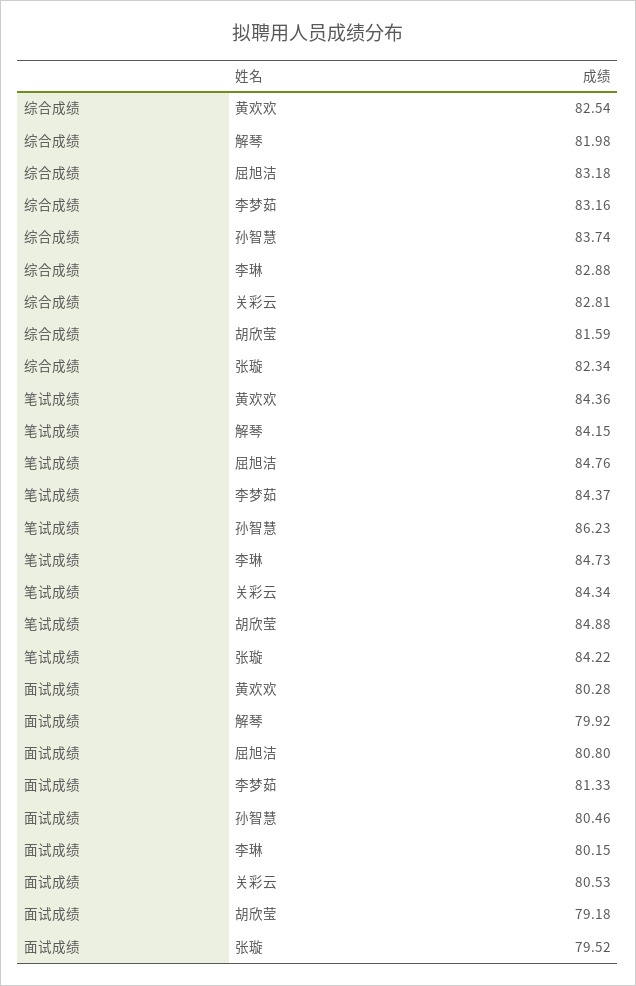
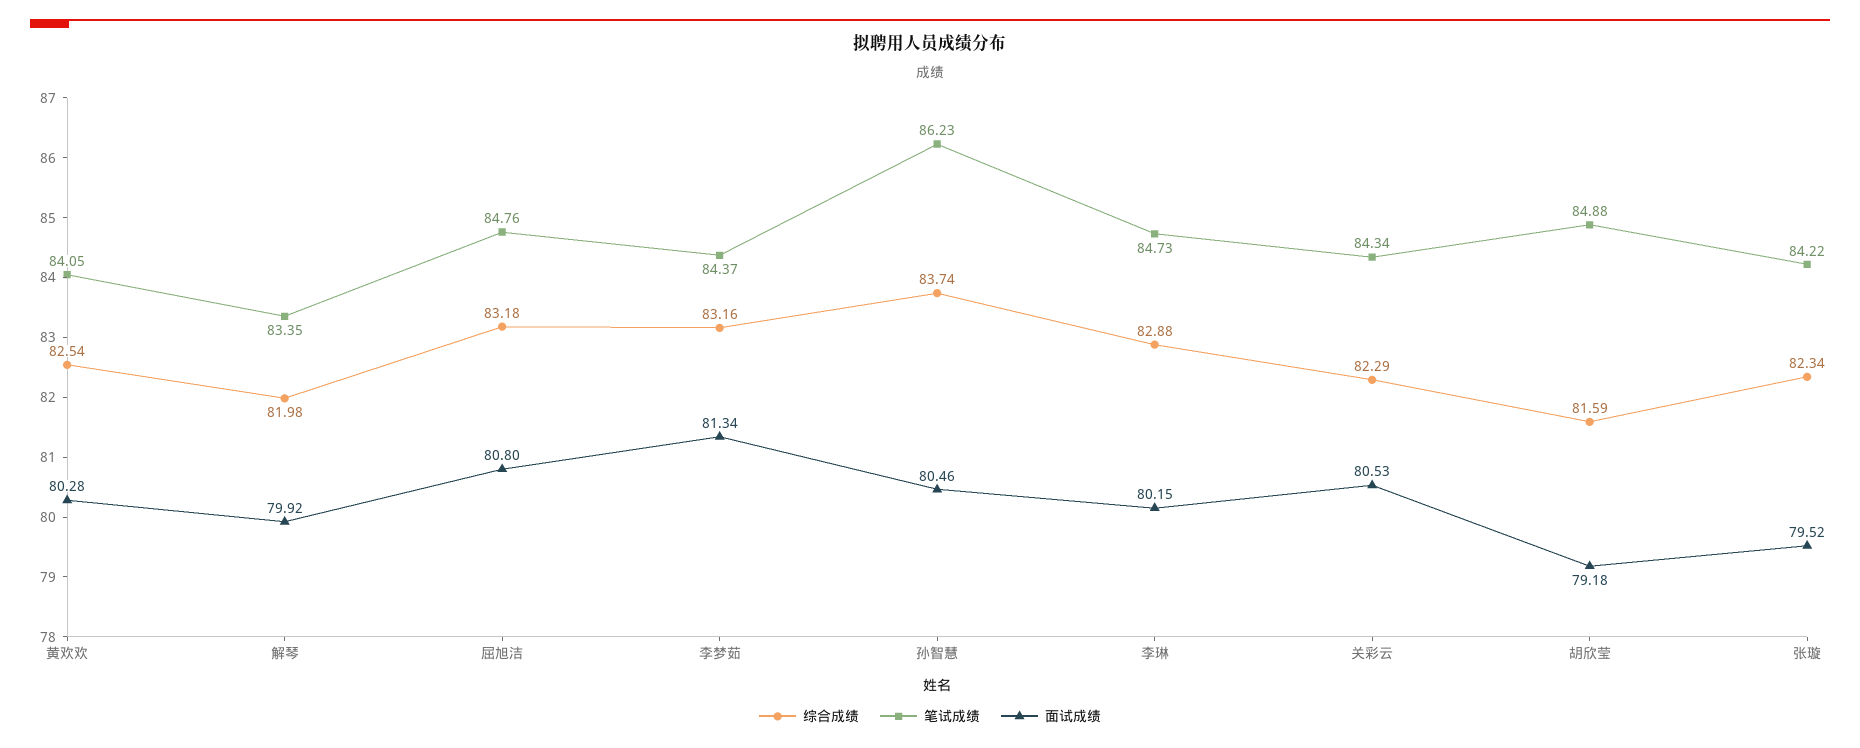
  {
    "综合成绩": {
      "黄欢欢": 82.54,
      "解琴": 81.98,
      "屈旭洁": 83.18,
      "李梦茹": 83.16,
      "孙智慧": 83.74,
      "李琳": 82.88,
-     "关彩云": 82.81,
+     "关彩云": 82.29,
      "胡欣莹": 81.59,
      "张璇": 82.34
    },
    "笔试成绩": {
-     "黄欢欢": 84.36,
+     "黄欢欢": 84.05,
-     "解琴": 84.15,
+     "解琴": 83.35,
      "屈旭洁": 84.76,
      "李梦茹": 84.37,
      "孙智慧": 86.23,
      "李琳": 84.73,
      "关彩云": 84.34,
      "胡欣莹": 84.88,
      "张璇": 84.22
    },
    "面试成绩": {
      "黄欢欢": 80.28,
      "解琴": 79.92,
      "屈旭洁": 80.8,
-     "李梦茹": 81.33,
+     "李梦茹": 81.34,
      "孙智慧": 80.46,
      "李琳": 80.15,
      "关彩云": 80.53,
      "胡欣莹": 79.18,
      "张璇": 79.52
    }
  }

